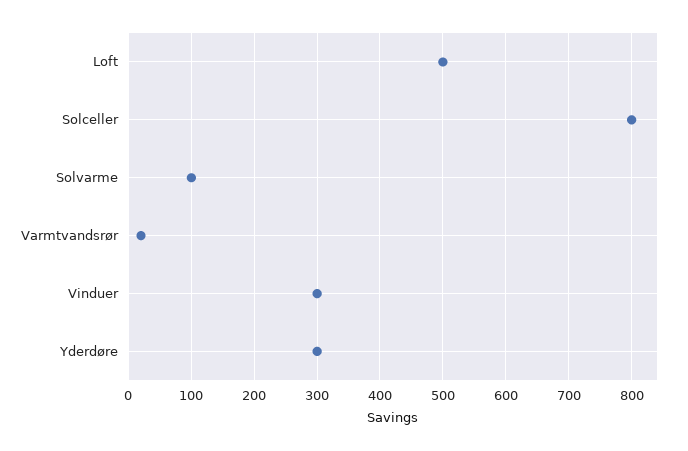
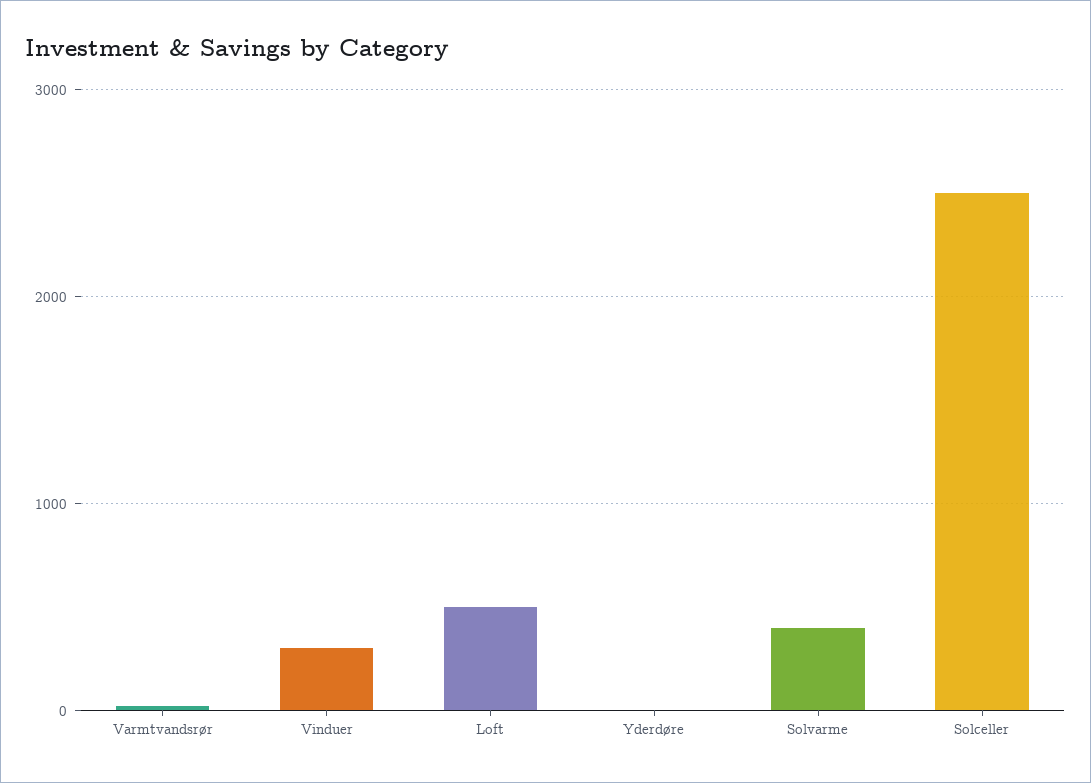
  {
    "Loft": 500,
-   "Solceller": 800,
+   "Solceller": 2500,
-   "Solvarme": 100,
+   "Solvarme": 400,
    "Varmtvandsrør": 20,
    "Vinduer": 300,
-   "Yderdøre": 300
+   "Yderdøre": 0
  }

